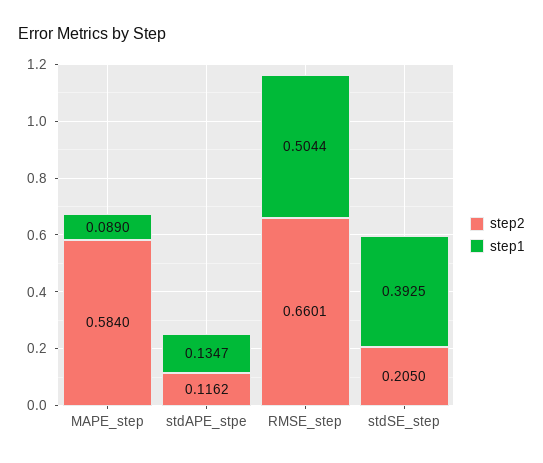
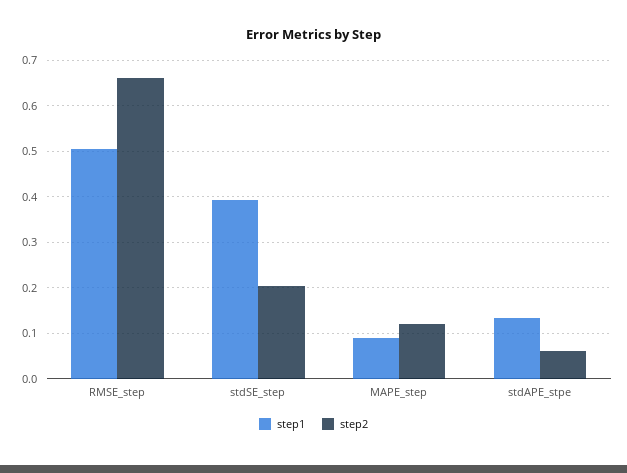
  {
    "step2": {
-     "MAPE_step": 0.584,
+     "MAPE_step": 0.12,
-     "stdAPE_stpe": 0.1162,
+     "stdAPE_stpe": 0.06,
      "RMSE_step": 0.6601,
      "stdSE_step": 0.205
    },
    "step1": {
      "MAPE_step": 0.089,
      "stdAPE_stpe": 0.1347,
      "RMSE_step": 0.5044,
      "stdSE_step": 0.3925
    }
  }

